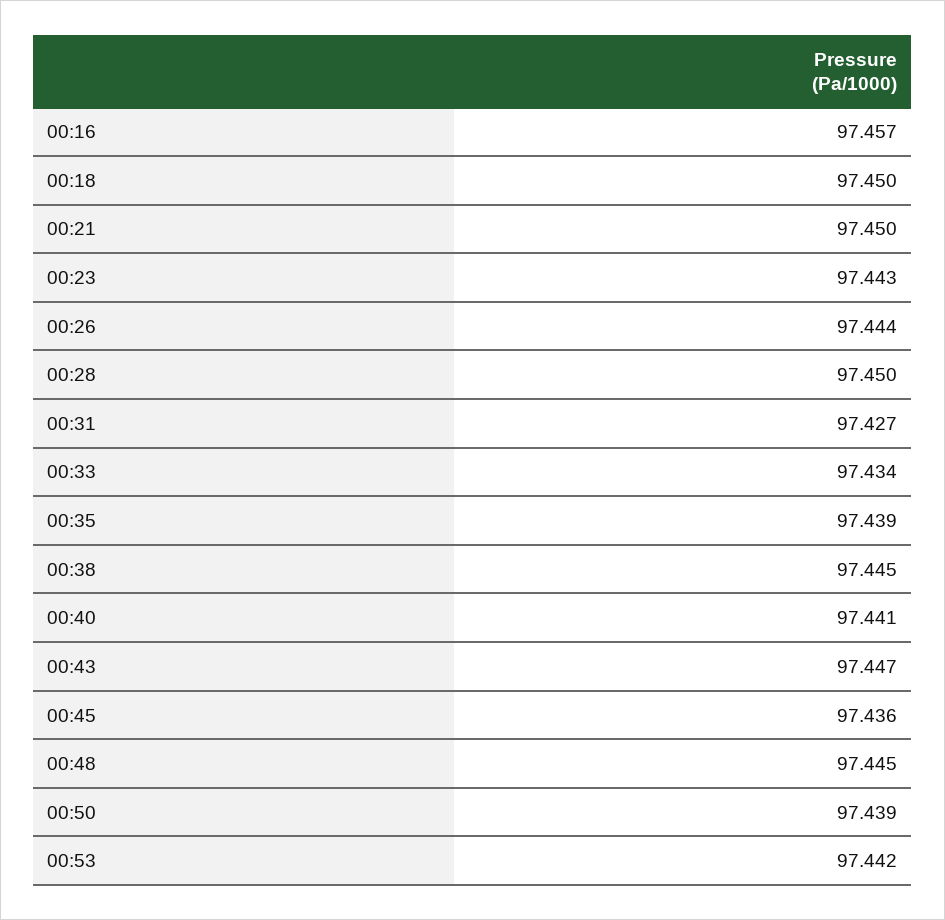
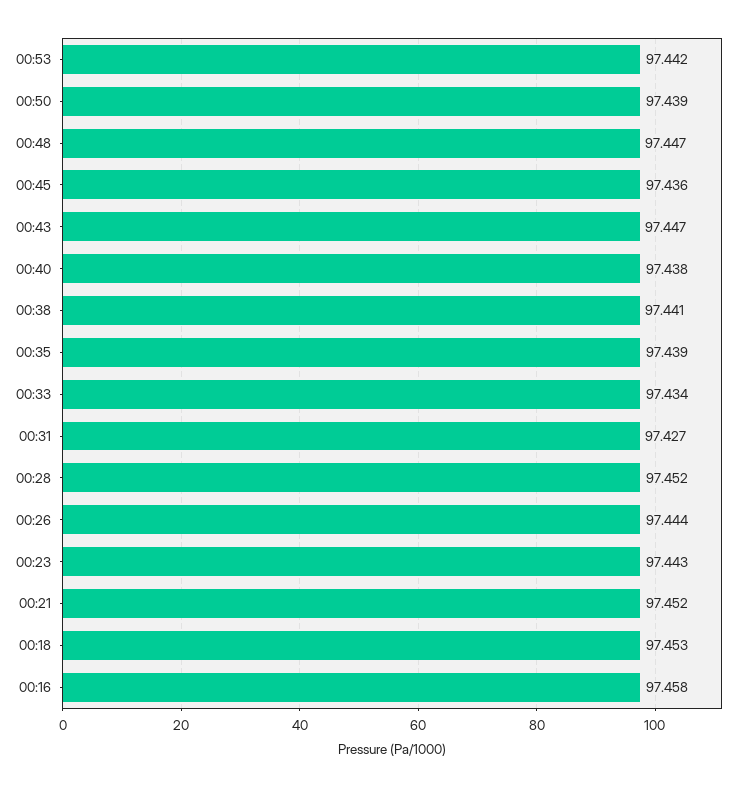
  {
-   "00:16": 97.457,
+   "00:16": 97.458,
-   "00:18": 97.45,
+   "00:18": 97.453,
-   "00:21": 97.45,
+   "00:21": 97.452,
    "00:23": 97.443,
    "00:26": 97.444,
-   "00:28": 97.45,
+   "00:28": 97.452,
    "00:31": 97.427,
    "00:33": 97.434,
    "00:35": 97.439,
-   "00:38": 97.445,
+   "00:38": 97.441,
-   "00:40": 97.441,
+   "00:40": 97.438,
    "00:43": 97.447,
    "00:45": 97.436,
-   "00:48": 97.445,
+   "00:48": 97.447,
    "00:50": 97.439,
    "00:53": 97.442
  }

